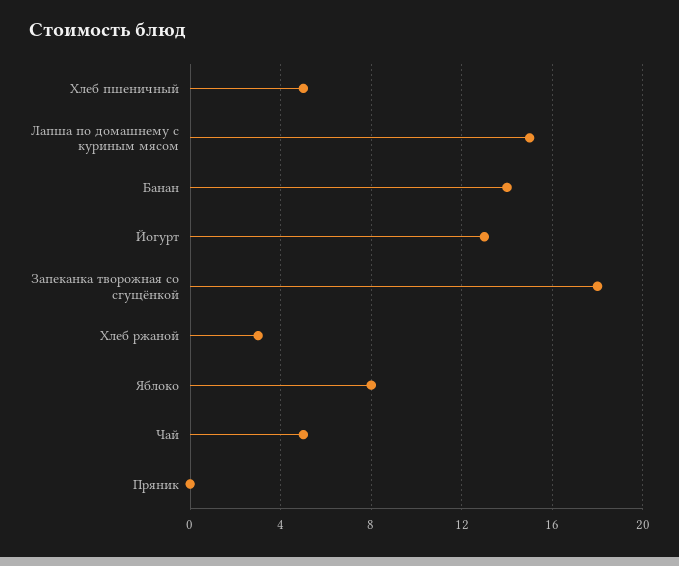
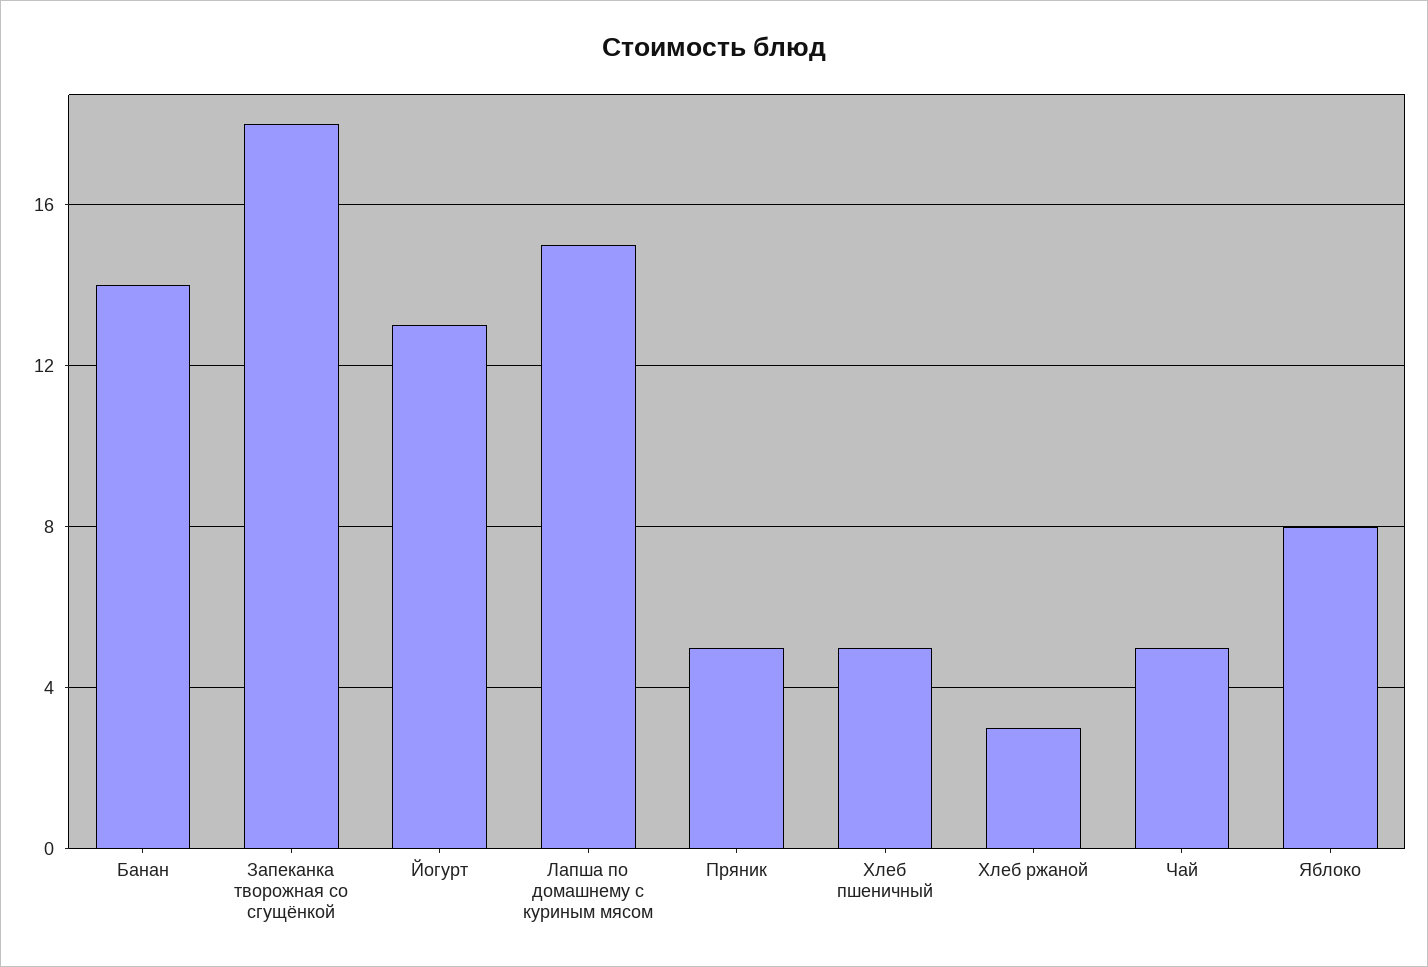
  {
    "Хлеб пшеничный": 5,
    "Лапша по домашнему с куриным мясом": 15,
    "Банан": 14,
    "Йогурт": 13,
    "Запеканка творожная со сгущёнкой": 18,
    "Хлеб ржаной": 3,
    "Яблоко": 8,
    "Чай": 5,
-   "Пряник": 0
+   "Пряник": 5
  }

